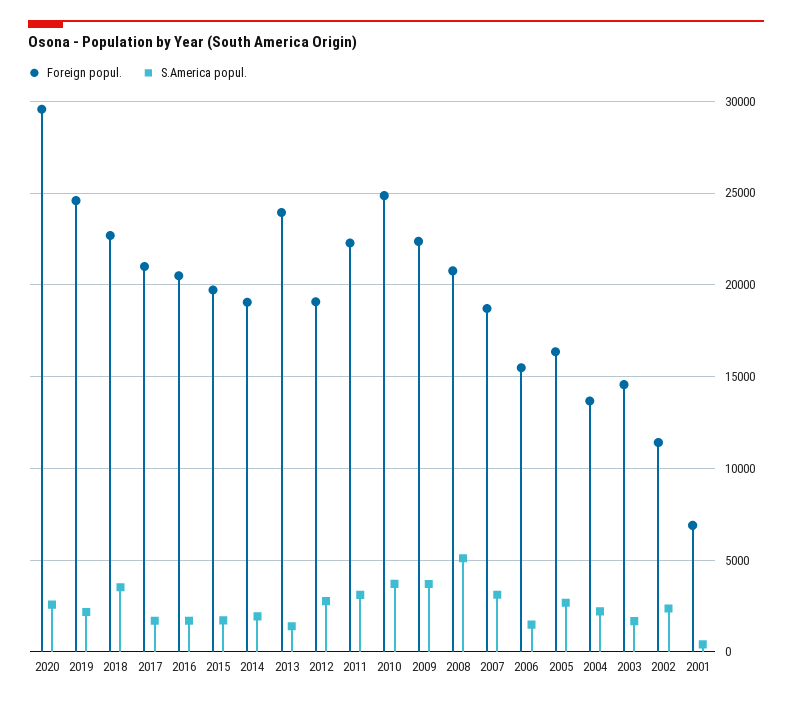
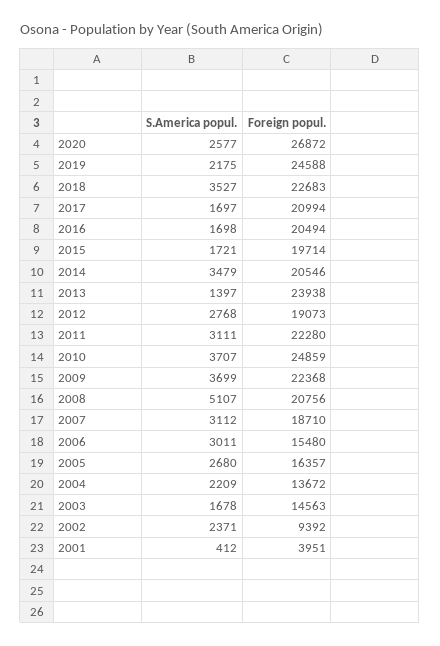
  {
    "Foreign popul.": {
-     "2020": 29500,
+     "2020": 26872,
      "2019": 24588,
      "2018": 22683,
      "2017": 20994,
      "2016": 20494,
      "2015": 19714,
-     "2014": 19000,
+     "2014": 20546,
      "2013": 23938,
      "2012": 19073,
      "2011": 22280,
      "2010": 24859,
      "2009": 22368,
      "2008": 20756,
      "2007": 18710,
      "2006": 15480,
      "2005": 16357,
      "2004": 13672,
      "2003": 14563,
-     "2002": 11500,
+     "2002": 9392,
-     "2001": 7000
+     "2001": 3951
    },
    "S.America popul.": {
      "2020": 2577,
      "2019": 2175,
      "2018": 3527,
      "2017": 1697,
      "2016": 1698,
      "2015": 1721,
-     "2014": 2000,
+     "2014": 3479,
      "2013": 1397,
      "2012": 2768,
      "2011": 3111,
      "2010": 3707,
      "2009": 3699,
      "2008": 5107,
      "2007": 3112,
-     "2006": 1500,
+     "2006": 3011,
      "2005": 2680,
      "2004": 2209,
      "2003": 1678,
      "2002": 2371,
      "2001": 412
    }
  }

